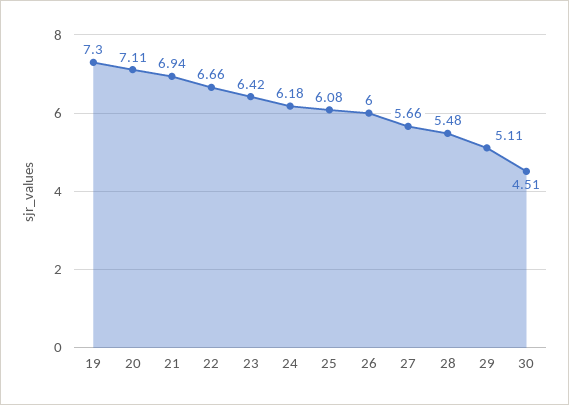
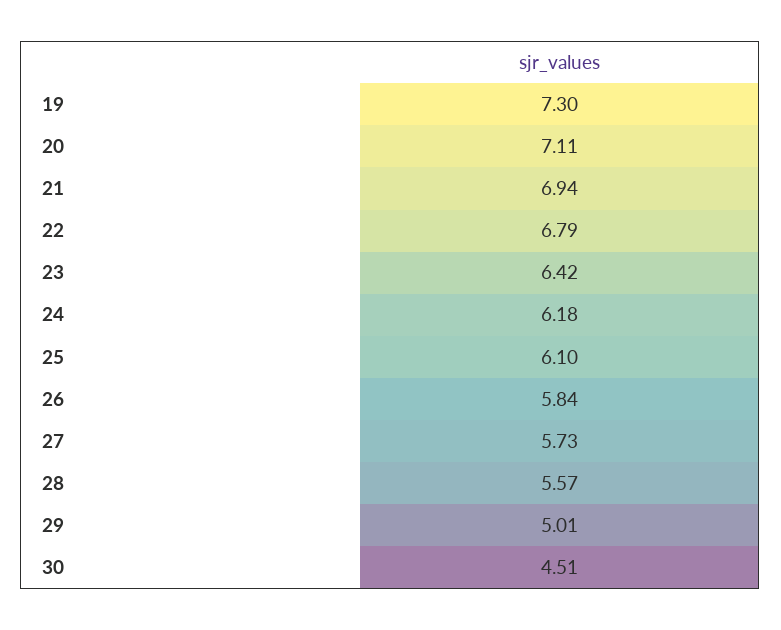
  {
    "19": 7.3,
    "20": 7.11,
    "21": 6.94,
-   "22": 6.66,
+   "22": 6.79,
    "23": 6.42,
    "24": 6.18,
-   "25": 6.08,
+   "25": 6.1,
-   "26": 6,
+   "26": 5.84,
-   "27": 5.66,
+   "27": 5.73,
-   "28": 5.48,
+   "28": 5.57,
-   "29": 5.11,
+   "29": 5.01,
    "30": 4.51
  }

